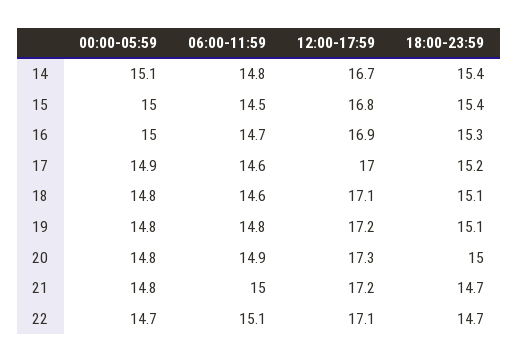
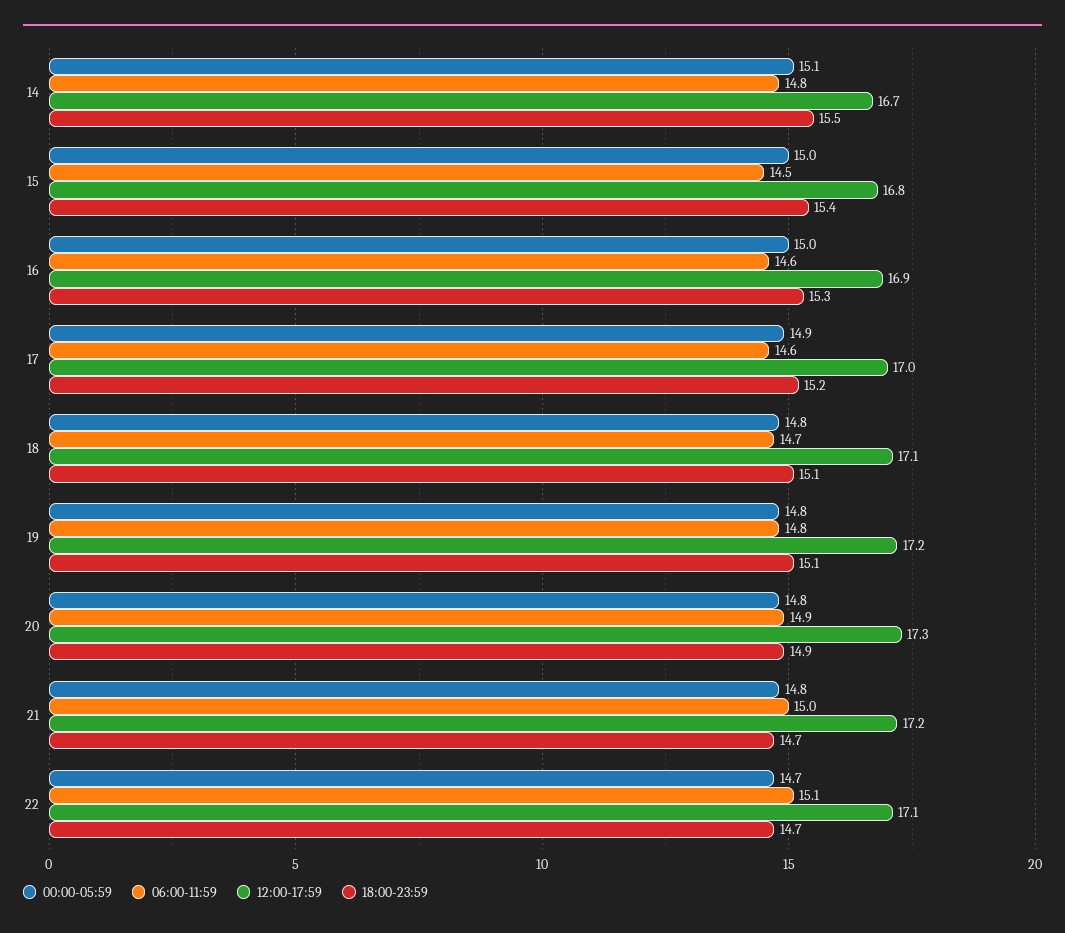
  {
    "00:00-05:59": {
      "14": 15.1,
      "15": 15,
      "16": 15,
      "17": 14.9,
      "18": 14.8,
      "19": 14.8,
      "20": 14.8,
      "21": 14.8,
      "22": 14.7
    },
    "06:00-11:59": {
      "14": 14.8,
      "15": 14.5,
-     "16": 14.7,
+     "16": 14.6,
      "17": 14.6,
-     "18": 14.6,
+     "18": 14.7,
      "19": 14.8,
      "20": 14.9,
      "21": 15,
      "22": 15.1
    },
    "12:00-17:59": {
      "14": 16.7,
      "15": 16.8,
      "16": 16.9,
      "17": 17,
      "18": 17.1,
      "19": 17.2,
      "20": 17.3,
      "21": 17.2,
      "22": 17.1
    },
    "18:00-23:59": {
-     "14": 15.4,
+     "14": 15.5,
      "15": 15.4,
      "16": 15.3,
      "17": 15.2,
      "18": 15.1,
      "19": 15.1,
-     "20": 15,
+     "20": 14.9,
      "21": 14.7,
      "22": 14.7
    }
  }

